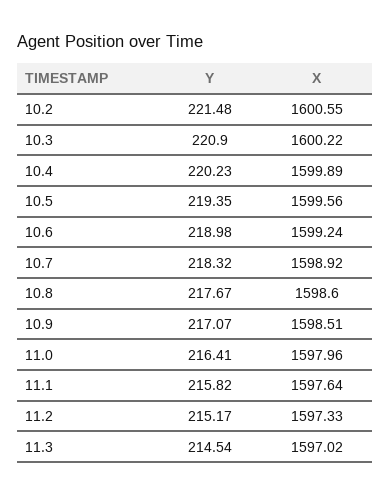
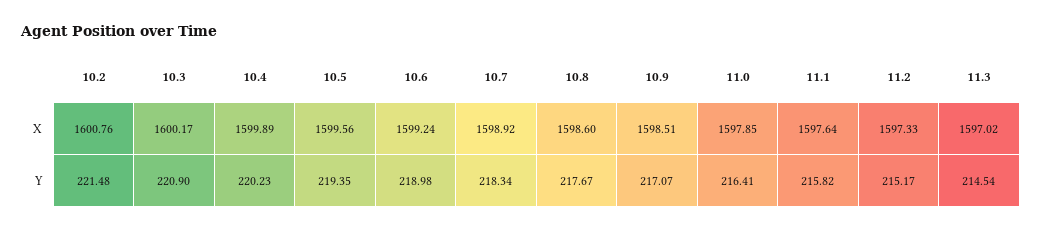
  {
    "Y": {
      "10.2": 221.48,
      "10.3": 220.9,
      "10.4": 220.23,
      "10.5": 219.35,
      "10.6": 218.98,
-     "10.7": 218.32,
+     "10.7": 218.34,
      "10.8": 217.67,
      "10.9": 217.07,
      "11.0": 216.41,
      "11.1": 215.82,
      "11.2": 215.17,
      "11.3": 214.54
    },
    "X": {
-     "10.2": 1600.55,
+     "10.2": 1600.76,
-     "10.3": 1600.22,
+     "10.3": 1600.17,
      "10.4": 1599.89,
      "10.5": 1599.56,
      "10.6": 1599.24,
      "10.7": 1598.92,
      "10.8": 1598.6,
      "10.9": 1598.51,
-     "11.0": 1597.96,
+     "11.0": 1597.85,
      "11.1": 1597.64,
      "11.2": 1597.33,
      "11.3": 1597.02
    }
  }

